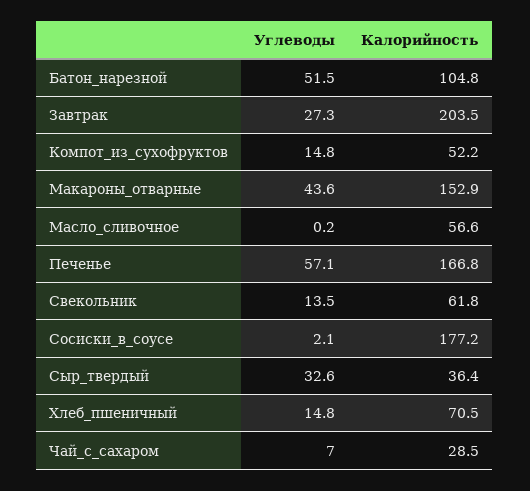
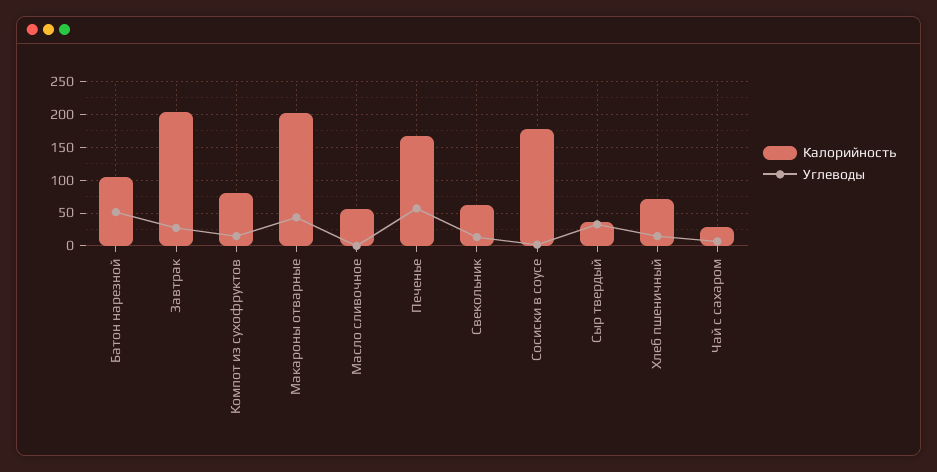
  {
    "Углеводы": {
      "Батон_нарезной": 51.5,
      "Завтрак": 27.3,
      "Компот_из_сухофруктов": 14.8,
      "Макароны_отварные": 43.6,
      "Масло_сливочное": 0.2,
      "Печенье": 57.1,
      "Свекольник": 13.5,
      "Сосиски_в_соусе": 2.1,
      "Сыр_твердый": 32.6,
      "Хлеб_пшеничный": 14.8,
      "Чай_с_сахаром": 7
    },
    "Калорийность": {
      "Батон_нарезной": 104.8,
      "Завтрак": 203.5,
-     "Компот_из_сухофруктов": 52.2,
+     "Компот_из_сухофруктов": 80,
-     "Макароны_отварные": 152.9,
+     "Макароны_отварные": 200,
      "Масло_сливочное": 56.6,
      "Печенье": 166.8,
      "Свекольник": 61.8,
      "Сосиски_в_соусе": 177.2,
      "Сыр_твердый": 36.4,
      "Хлеб_пшеничный": 70.5,
      "Чай_с_сахаром": 28.5
    }
  }

